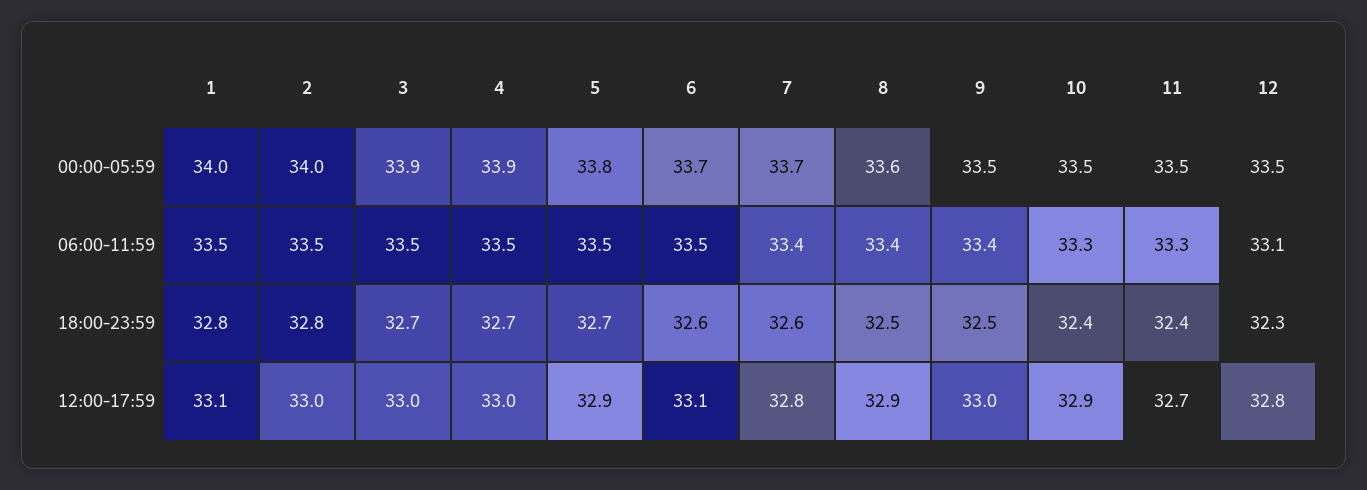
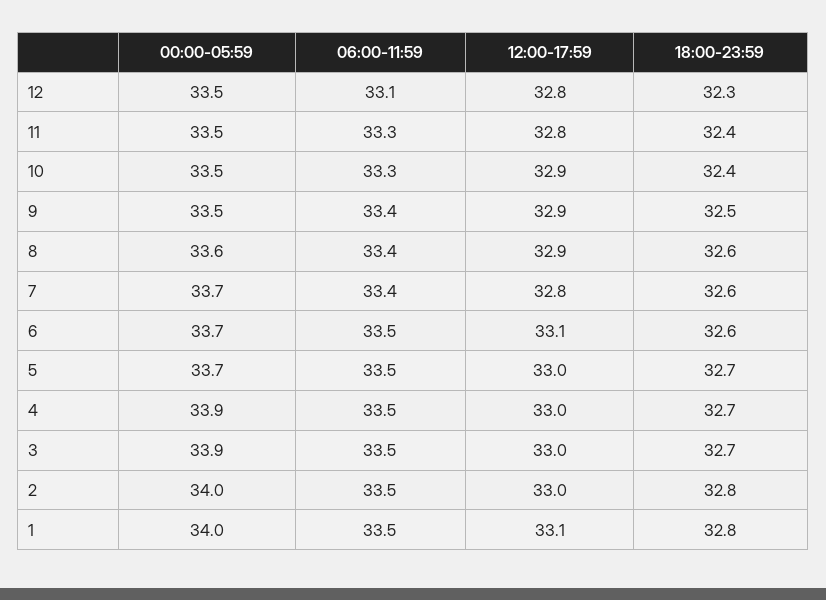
  {
    "1": {
      "00:00-05:59": 34,
      "06:00-11:59": 33.5,
      "18:00-23:59": 32.8,
      "12:00-17:59": 33.1
    },
    "2": {
      "00:00-05:59": 34,
      "06:00-11:59": 33.5,
      "18:00-23:59": 32.8,
      "12:00-17:59": 33
    },
    "3": {
      "00:00-05:59": 33.9,
      "06:00-11:59": 33.5,
      "18:00-23:59": 32.7,
      "12:00-17:59": 33
    },
    "4": {
      "00:00-05:59": 33.9,
      "06:00-11:59": 33.5,
      "18:00-23:59": 32.7,
      "12:00-17:59": 33
    },
    "5": {
-     "00:00-05:59": 33.8,
+     "00:00-05:59": 33.7,
      "06:00-11:59": 33.5,
      "18:00-23:59": 32.7,
-     "12:00-17:59": 32.9
+     "12:00-17:59": 33
    },
    "6": {
      "00:00-05:59": 33.7,
      "06:00-11:59": 33.5,
      "18:00-23:59": 32.6,
      "12:00-17:59": 33.1
    },
    "7": {
      "00:00-05:59": 33.7,
      "06:00-11:59": 33.4,
      "18:00-23:59": 32.6,
      "12:00-17:59": 32.8
    },
    "8": {
      "00:00-05:59": 33.6,
      "06:00-11:59": 33.4,
-     "18:00-23:59": 32.5,
+     "18:00-23:59": 32.6,
      "12:00-17:59": 32.9
    },
    "9": {
      "00:00-05:59": 33.5,
      "06:00-11:59": 33.4,
      "18:00-23:59": 32.5,
-     "12:00-17:59": 33
+     "12:00-17:59": 32.9
    },
    "10": {
      "00:00-05:59": 33.5,
      "06:00-11:59": 33.3,
      "18:00-23:59": 32.4,
      "12:00-17:59": 32.9
    },
    "11": {
      "00:00-05:59": 33.5,
      "06:00-11:59": 33.3,
      "18:00-23:59": 32.4,
-     "12:00-17:59": 32.7
+     "12:00-17:59": 32.8
    },
    "12": {
      "00:00-05:59": 33.5,
      "06:00-11:59": 33.1,
      "18:00-23:59": 32.3,
      "12:00-17:59": 32.8
    }
  }

